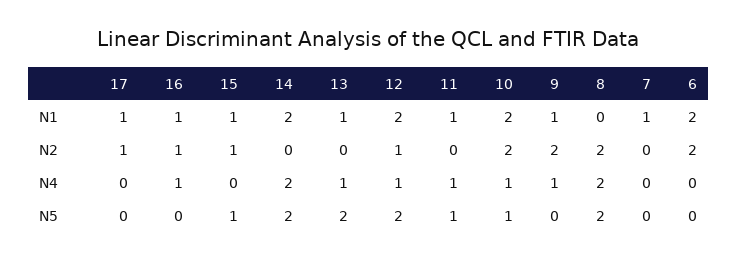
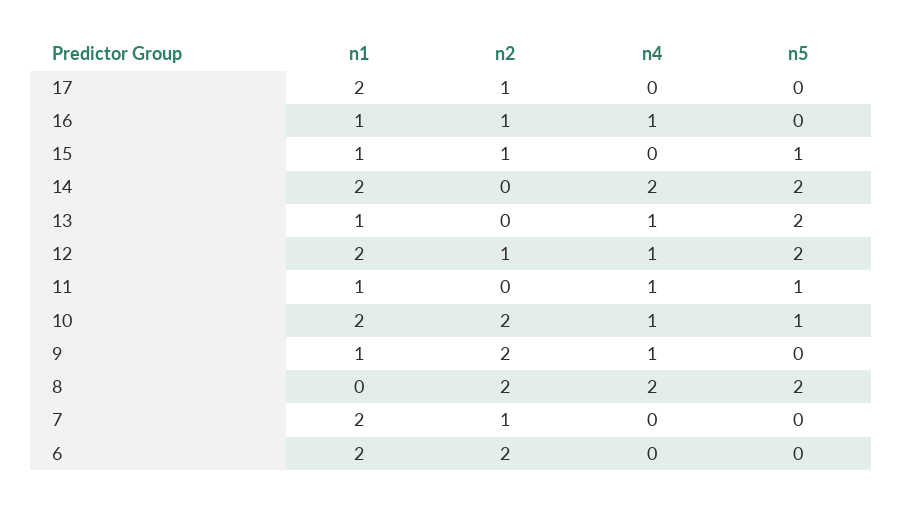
  {
    "17": {
-     "N1": 1,
+     "N1": 2,
      "N2": 1,
      "N4": 0,
      "N5": 0
    },
    "16": {
      "N1": 1,
      "N2": 1,
      "N4": 1,
      "N5": 0
    },
    "15": {
      "N1": 1,
      "N2": 1,
      "N4": 0,
      "N5": 1
    },
    "14": {
      "N1": 2,
      "N2": 0,
      "N4": 2,
      "N5": 2
    },
    "13": {
      "N1": 1,
      "N2": 0,
      "N4": 1,
      "N5": 2
    },
    "12": {
      "N1": 2,
      "N2": 1,
      "N4": 1,
      "N5": 2
    },
    "11": {
      "N1": 1,
      "N2": 0,
      "N4": 1,
      "N5": 1
    },
    "10": {
      "N1": 2,
      "N2": 2,
      "N4": 1,
      "N5": 1
    },
    "9": {
      "N1": 1,
      "N2": 2,
      "N4": 1,
      "N5": 0
    },
    "8": {
      "N1": 0,
      "N2": 2,
      "N4": 2,
      "N5": 2
    },
    "7": {
-     "N1": 1,
+     "N1": 2,
-     "N2": 0,
+     "N2": 1,
      "N4": 0,
      "N5": 0
    },
    "6": {
      "N1": 2,
      "N2": 2,
      "N4": 0,
      "N5": 0
    }
  }

